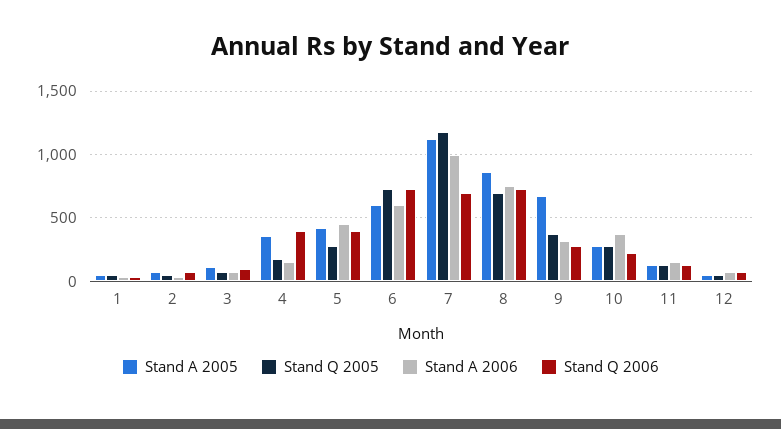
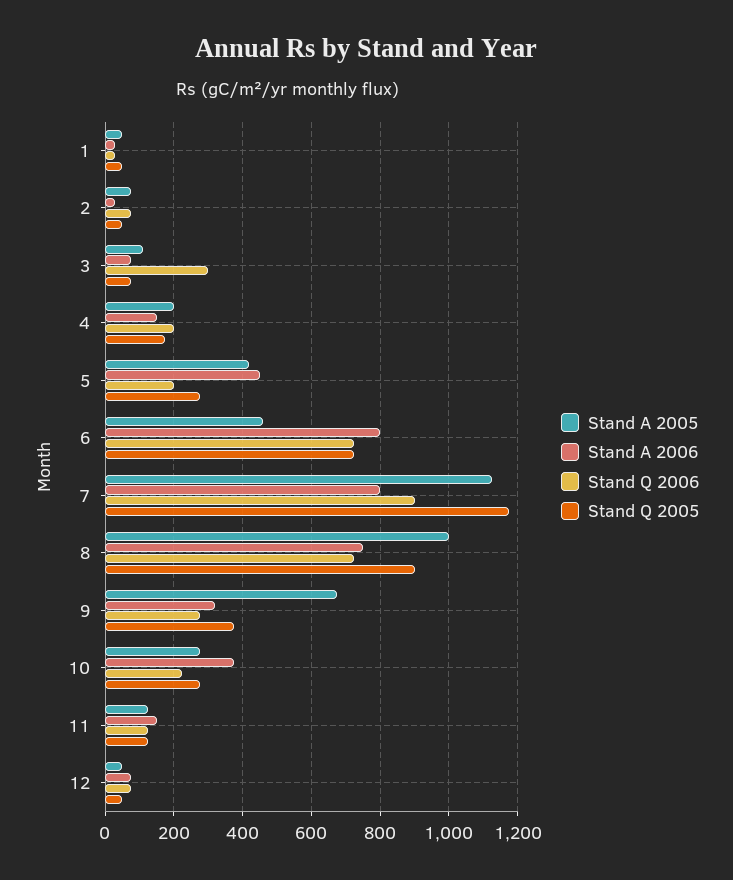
  {
    "Stand A 2005": {
      "1": 60,
      "2": 80,
      "3": 120,
-     "4": 350,
+     "4": 200,
      "5": 420,
-     "6": 600,
+     "6": 460,
      "7": 1120,
-     "8": 850,
+     "8": 1000,
      "9": 680,
      "10": 280,
      "11": 120,
      "12": 60
    },
    "Stand Q 2005": {
      "1": 60,
      "2": 60,
      "3": 80,
      "4": 180,
      "5": 280,
      "6": 720,
      "7": 1180,
-     "8": 700,
+     "8": 900,
      "9": 380,
      "10": 280,
      "11": 120,
      "12": 60
    },
    "Stand A 2006": {
      "1": 40,
      "2": 40,
      "3": 80,
      "4": 160,
      "5": 460,
-     "6": 600,
+     "6": 800,
-     "7": 1000,
+     "7": 800,
      "8": 760,
      "9": 320,
      "10": 380,
      "11": 160,
      "12": 80
    },
    "Stand Q 2006": {
      "1": 40,
      "2": 80,
-     "3": 100,
+     "3": 300,
-     "4": 400,
+     "4": 200,
-     "5": 400,
+     "5": 200,
      "6": 720,
-     "7": 700,
+     "7": 900,
      "8": 720,
      "9": 280,
      "10": 220,
      "11": 120,
      "12": 80
    }
  }

